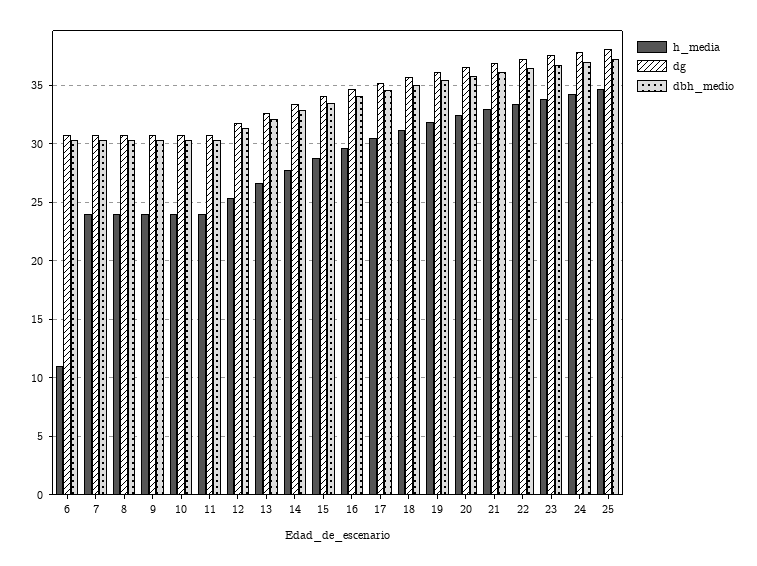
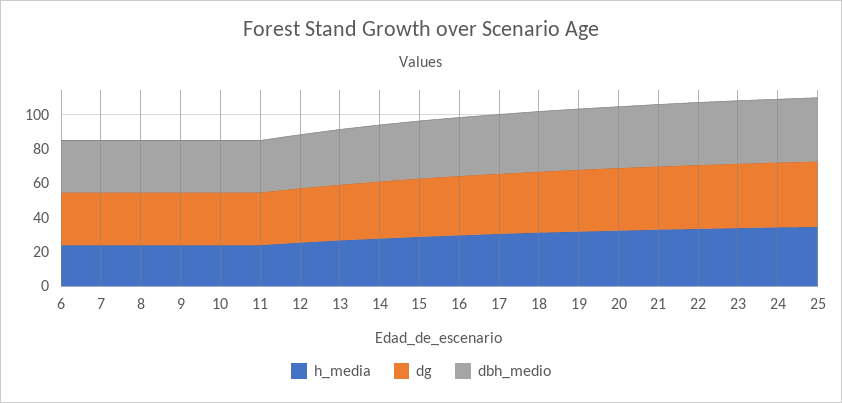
  {
    "h_media": {
-     "6": 11,
+     "6": 25,
      "7": 24,
      "8": 24,
      "9": 24,
      "10": 24,
      "11": 24,
      "12": 25,
      "13": 27,
      "14": 28,
      "15": 29,
      "16": 30,
      "17": 30,
      "18": 31,
      "19": 32,
      "20": 32,
      "21": 33,
      "22": 33,
      "23": 34,
      "24": 34,
      "25": 35
    },
    "dg": {
      "6": 31,
      "7": 31,
      "8": 31,
      "9": 31,
      "10": 31,
      "11": 31,
      "12": 32,
      "13": 33,
      "14": 33,
      "15": 34,
      "16": 35,
      "17": 35,
      "18": 36,
      "19": 36,
      "20": 37,
      "21": 37,
      "22": 37,
      "23": 38,
      "24": 38,
      "25": 38
    },
    "dbh_medio": {
      "6": 30,
      "7": 30,
      "8": 30,
      "9": 30,
      "10": 30,
      "11": 30,
      "12": 31,
      "13": 32,
      "14": 33,
      "15": 34,
      "16": 34,
      "17": 35,
      "18": 35,
      "19": 35,
      "20": 36,
      "21": 36,
      "22": 36,
      "23": 37,
      "24": 37,
      "25": 37
    }
  }

